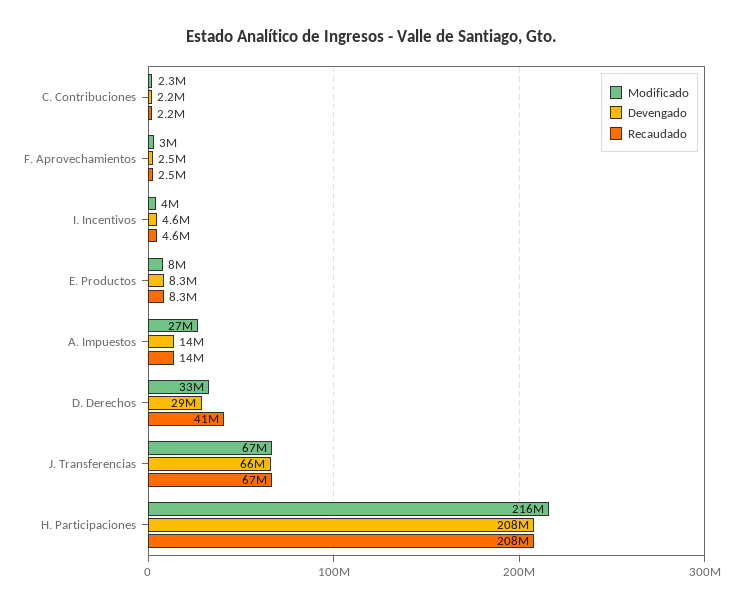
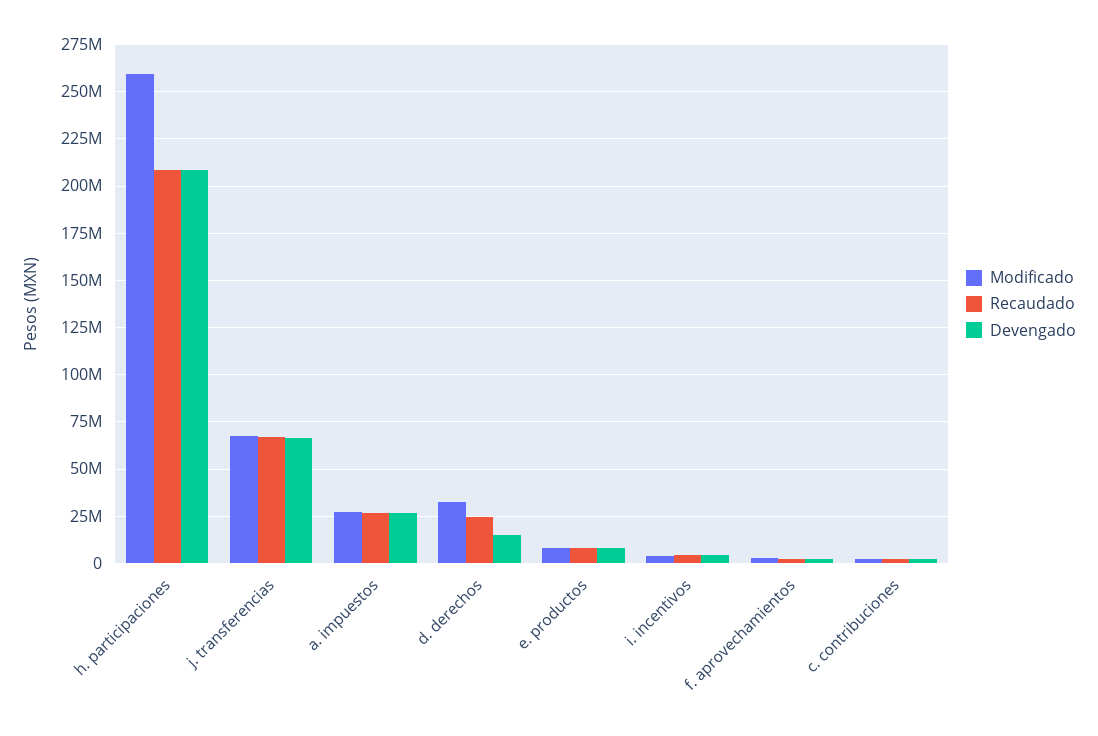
  {
    "Modificado": {
      "C. Contribuciones": 2300000,
      "F. Aprovechamientos": 3000000,
      "I. Incentivos": 4000000,
      "E. Productos": 8000000,
      "A. Impuestos": 27000000,
      "D. Derechos": 33000000,
      "J. Transferencias": 67000000,
-     "H. Participaciones": 216000000
+     "H. Participaciones": 260000000
    },
    "Devengado": {
      "C. Contribuciones": 2200000,
      "F. Aprovechamientos": 2500000,
      "I. Incentivos": 4600000,
      "E. Productos": 8300000,
-     "A. Impuestos": 14000000,
+     "A. Impuestos": 25000000,
-     "D. Derechos": 29000000,
+     "D. Derechos": 15000000,
      "J. Transferencias": 66000000,
      "H. Participaciones": 208000000
    },
    "Recaudado": {
      "C. Contribuciones": 2200000,
      "F. Aprovechamientos": 2500000,
      "I. Incentivos": 4600000,
      "E. Productos": 8300000,
-     "A. Impuestos": 14000000,
+     "A. Impuestos": 25000000,
-     "D. Derechos": 41000000,
+     "D. Derechos": 25000000,
      "J. Transferencias": 67000000,
      "H. Participaciones": 208000000
    }
  }

